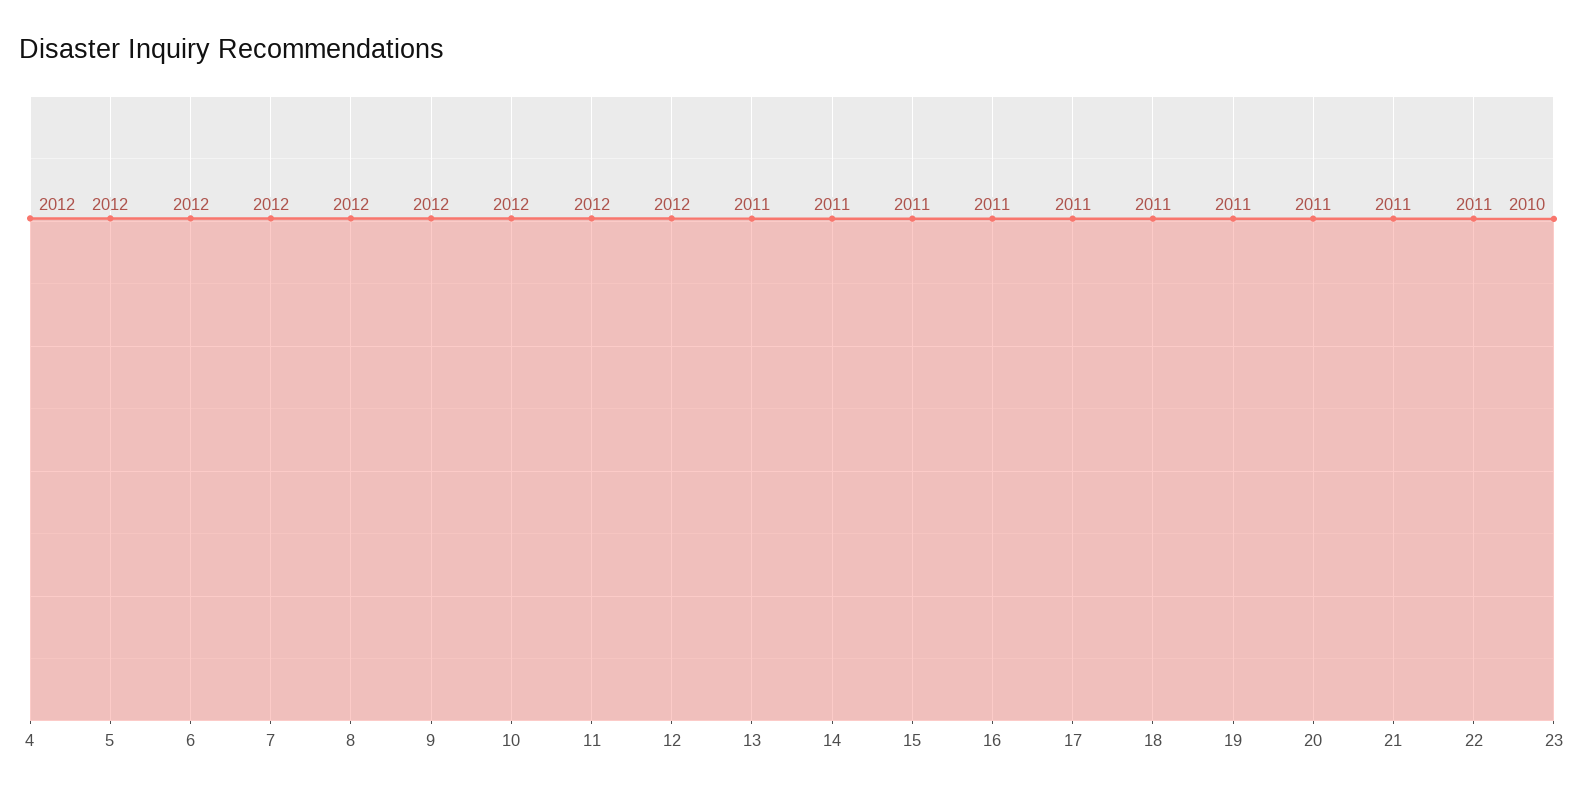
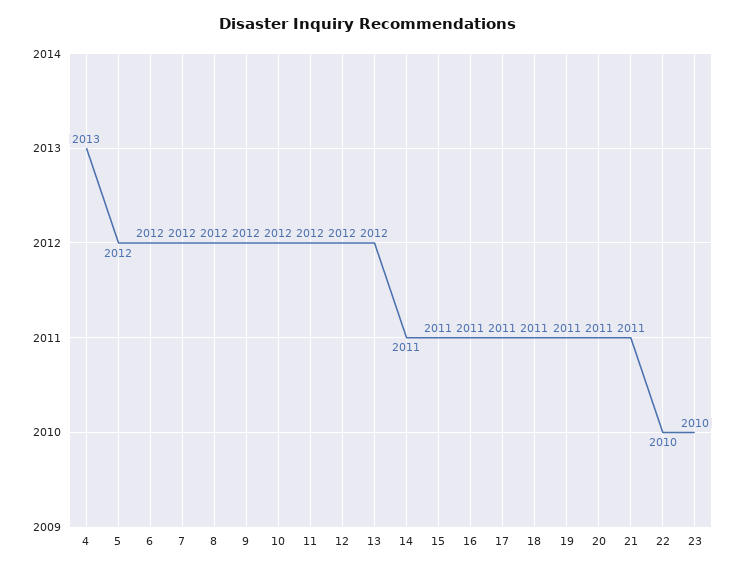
  {
-   "4": 2012,
+   "4": 2013,
    "5": 2012,
    "6": 2012,
    "7": 2012,
    "8": 2012,
    "9": 2012,
    "10": 2012,
    "11": 2012,
    "12": 2012,
-   "13": 2011,
+   "13": 2012,
    "14": 2011,
    "15": 2011,
    "16": 2011,
    "17": 2011,
    "18": 2011,
    "19": 2011,
    "20": 2011,
    "21": 2011,
-   "22": 2011,
+   "22": 2010,
    "23": 2010
  }

